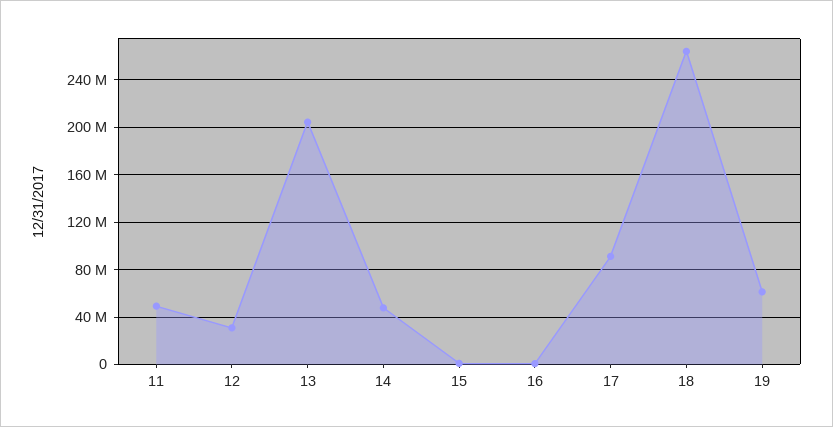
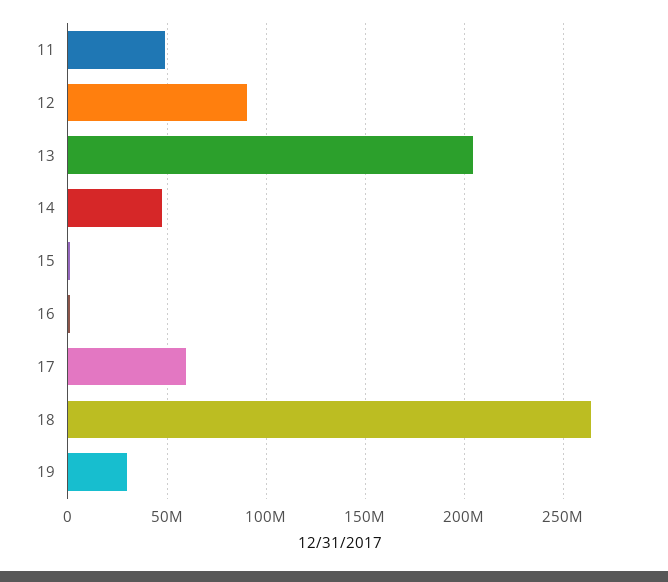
  {
    "11": 50000000,
-   "12": 30000000,
+   "12": 90000000,
    "13": 205000000,
    "14": 50000000,
    "15": 0,
    "16": 0,
-   "17": 90000000,
+   "17": 60000000,
    "18": 265000000,
-   "19": 60000000
+   "19": 30000000
  }

